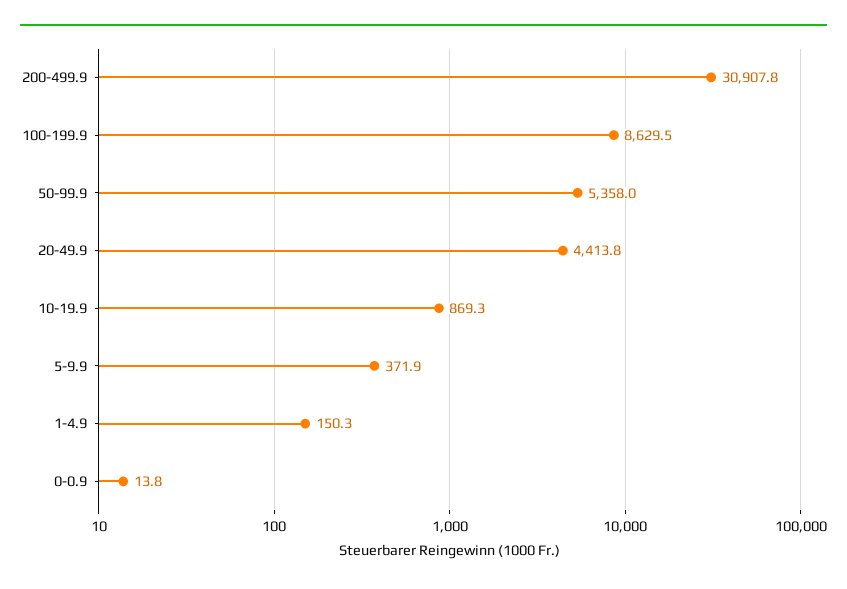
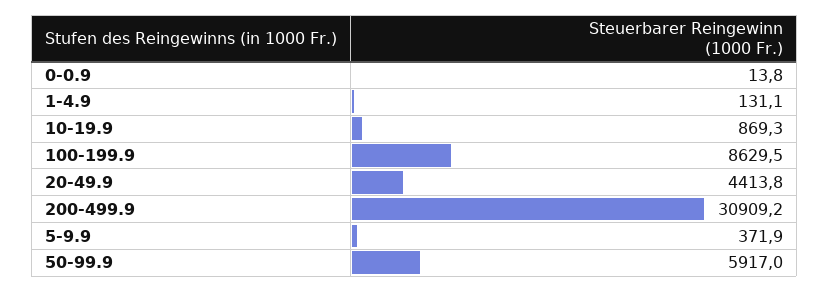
  {
-   "200-499.9": 30907.8,
+   "200-499.9": 30909.2,
    "100-199.9": 8629.5,
-   "50-99.9": 5358,
+   "50-99.9": 5917,
    "20-49.9": 4413.8,
    "10-19.9": 869.3,
    "5-9.9": 371.9,
-   "1-4.9": 150.3,
+   "1-4.9": 131.1,
    "0-0.9": 13.8
  }

